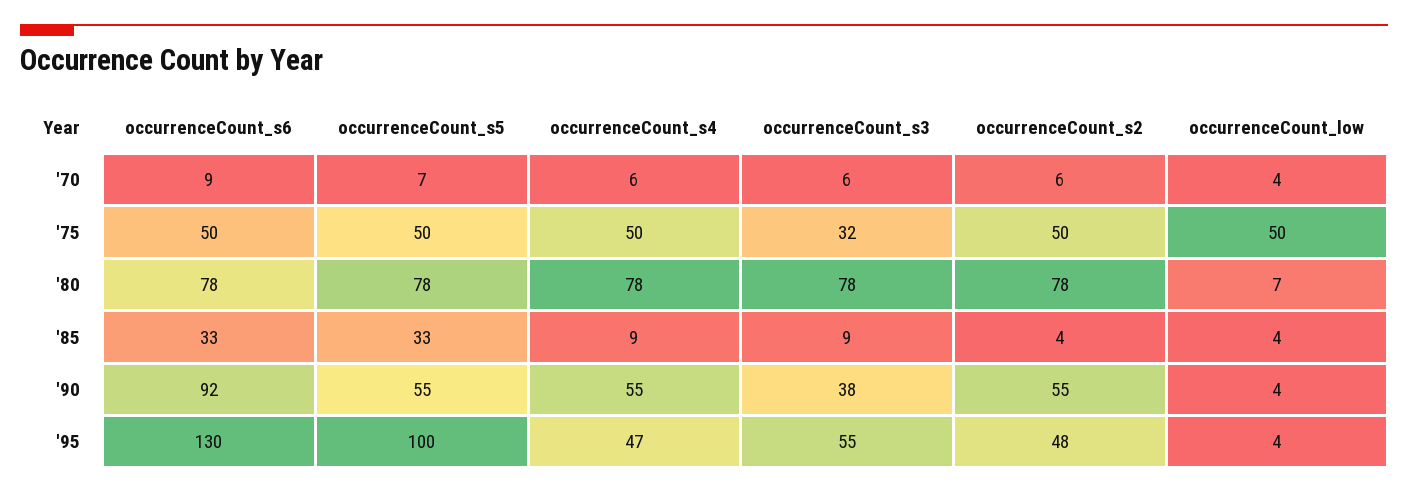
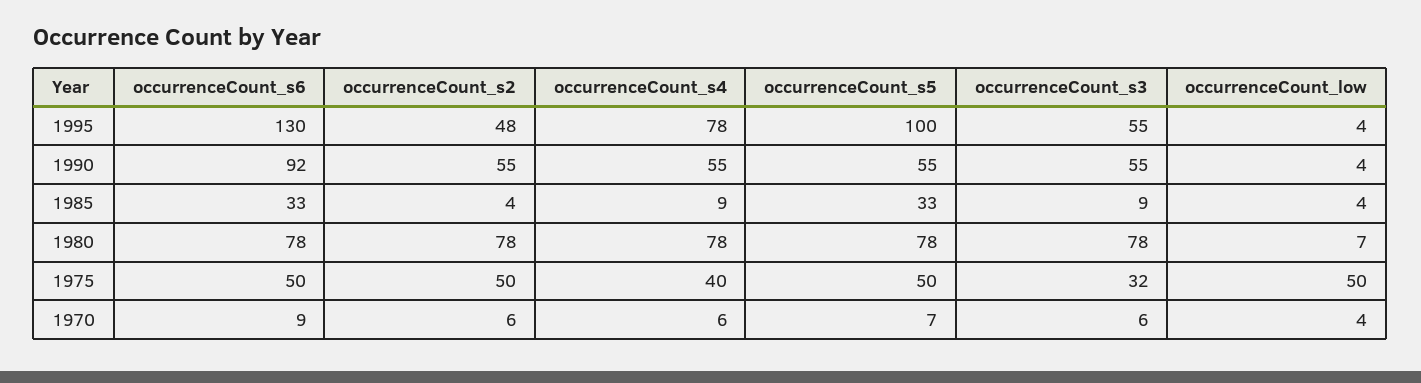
  {
    "occurrenceCount_s6": {
      "'70": 9,
      "'75": 50,
      "'80": 78,
      "'85": 33,
      "'90": 92,
      "'95": 130
    },
    "occurrenceCount_s5": {
      "'70": 7,
      "'75": 50,
      "'80": 78,
      "'85": 33,
      "'90": 55,
      "'95": 100
    },
    "occurrenceCount_s4": {
      "'70": 6,
-     "'75": 50,
+     "'75": 40,
      "'80": 78,
      "'85": 9,
      "'90": 55,
-     "'95": 47
+     "'95": 78
    },
    "occurrenceCount_s3": {
      "'70": 6,
      "'75": 32,
      "'80": 78,
      "'85": 9,
-     "'90": 38,
+     "'90": 55,
      "'95": 55
    },
    "occurrenceCount_s2": {
      "'70": 6,
      "'75": 50,
      "'80": 78,
      "'85": 4,
      "'90": 55,
      "'95": 48
    },
    "occurrenceCount_low": {
      "'70": 4,
      "'75": 50,
      "'80": 7,
      "'85": 4,
      "'90": 4,
      "'95": 4
    }
  }

